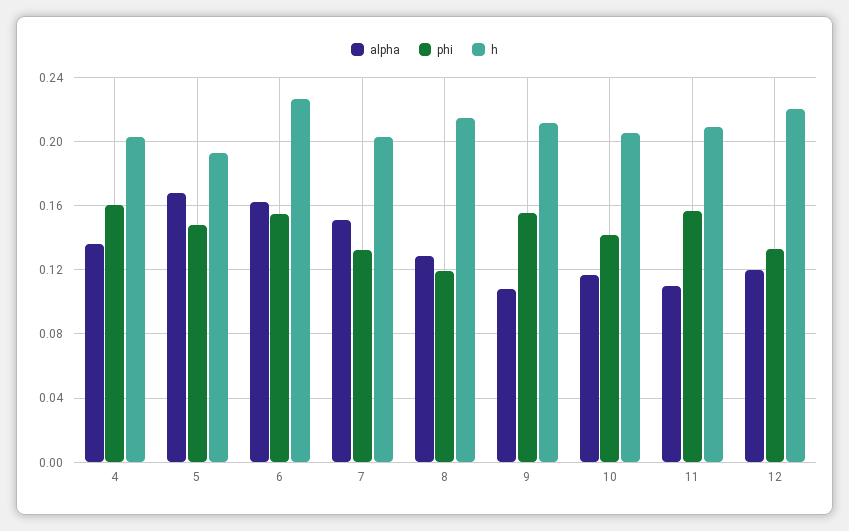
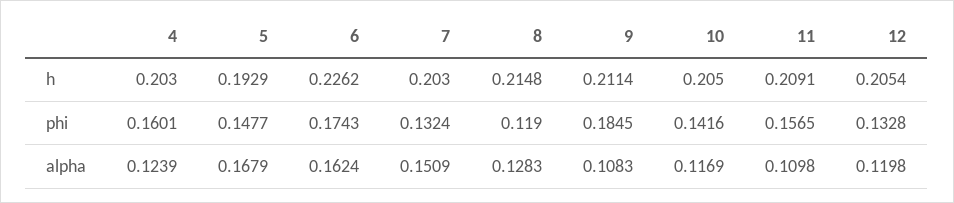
  {
    "alpha": {
-     "4": 0.135,
+     "4": 0.1239,
      "5": 0.1679,
      "6": 0.1624,
      "7": 0.1509,
      "8": 0.1283,
      "9": 0.1083,
      "10": 0.1169,
      "11": 0.1098,
      "12": 0.1198
    },
    "phi": {
      "4": 0.1601,
      "5": 0.1477,
-     "6": 0.155,
+     "6": 0.1743,
      "7": 0.1324,
      "8": 0.119,
-     "9": 0.155,
+     "9": 0.1845,
      "10": 0.1416,
      "11": 0.1565,
      "12": 0.1328
    },
    "h": {
      "4": 0.203,
      "5": 0.1929,
      "6": 0.2262,
      "7": 0.203,
      "8": 0.2148,
      "9": 0.2114,
      "10": 0.205,
      "11": 0.2091,
-     "12": 0.22
+     "12": 0.2054
    }
  }

